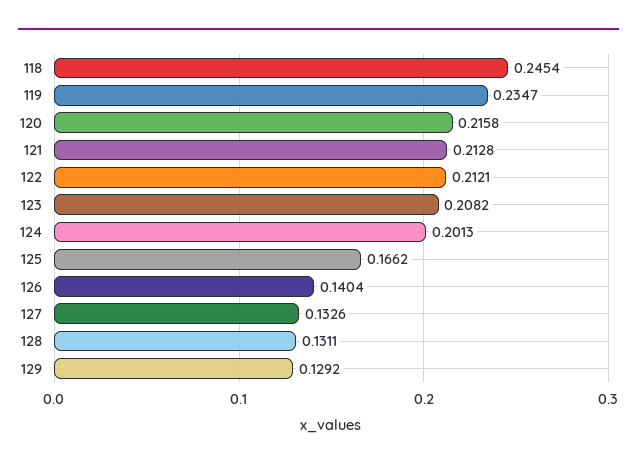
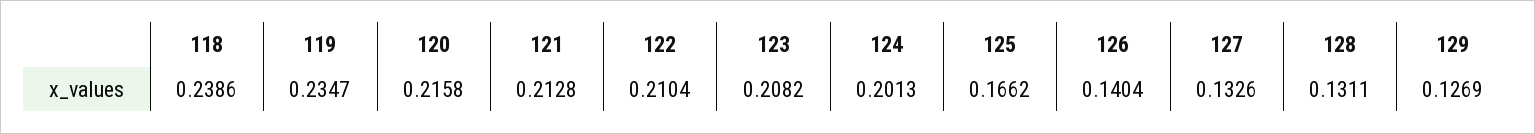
  {
-   "118": 0.2454,
+   "118": 0.2386,
    "119": 0.2347,
    "120": 0.2158,
    "121": 0.2128,
-   "122": 0.2121,
+   "122": 0.2104,
    "123": 0.2082,
    "124": 0.2013,
    "125": 0.1662,
    "126": 0.1404,
    "127": 0.1326,
    "128": 0.1311,
-   "129": 0.1292
+   "129": 0.1269
  }

